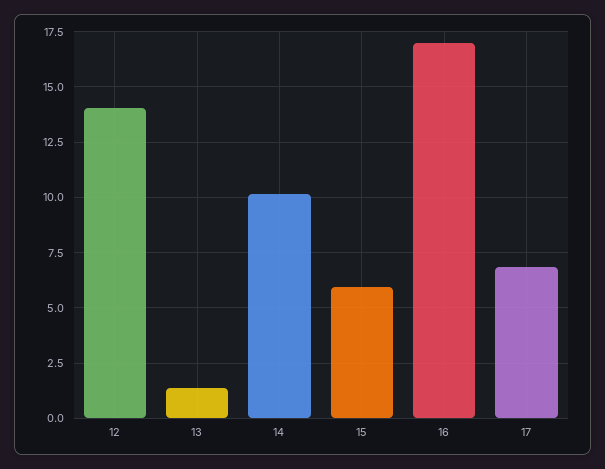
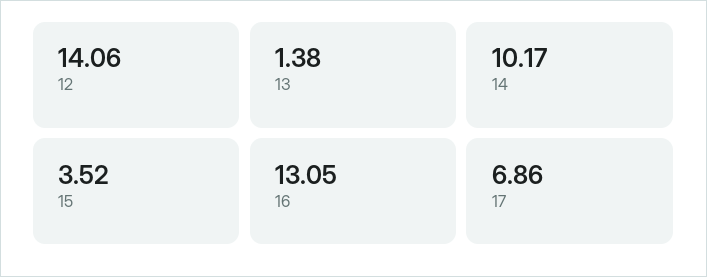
  {
    "12": 14.06,
    "13": 1.38,
    "14": 10.17,
-   "15": 6,
+   "15": 3.52,
-   "16": 17,
+   "16": 13.05,
    "17": 6.86
  }

